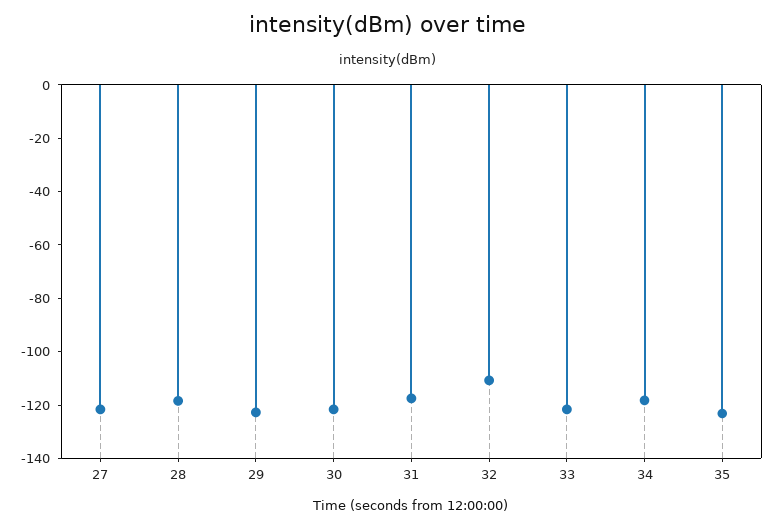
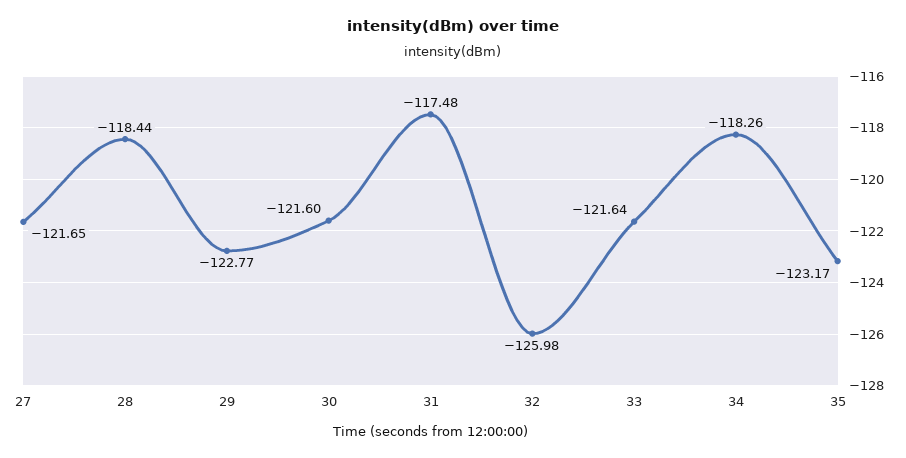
  {
    "27": -121.65,
    "28": -118.44,
    "29": -122.77,
    "30": -121.6,
    "31": -117.48,
-   "32": -110,
+   "32": -125.98,
    "33": -121.64,
    "34": -118.26,
    "35": -123.17
  }

